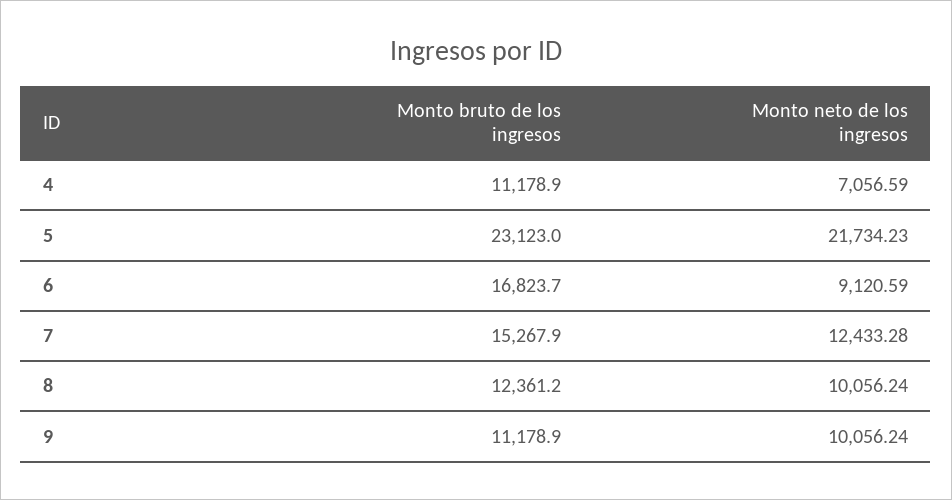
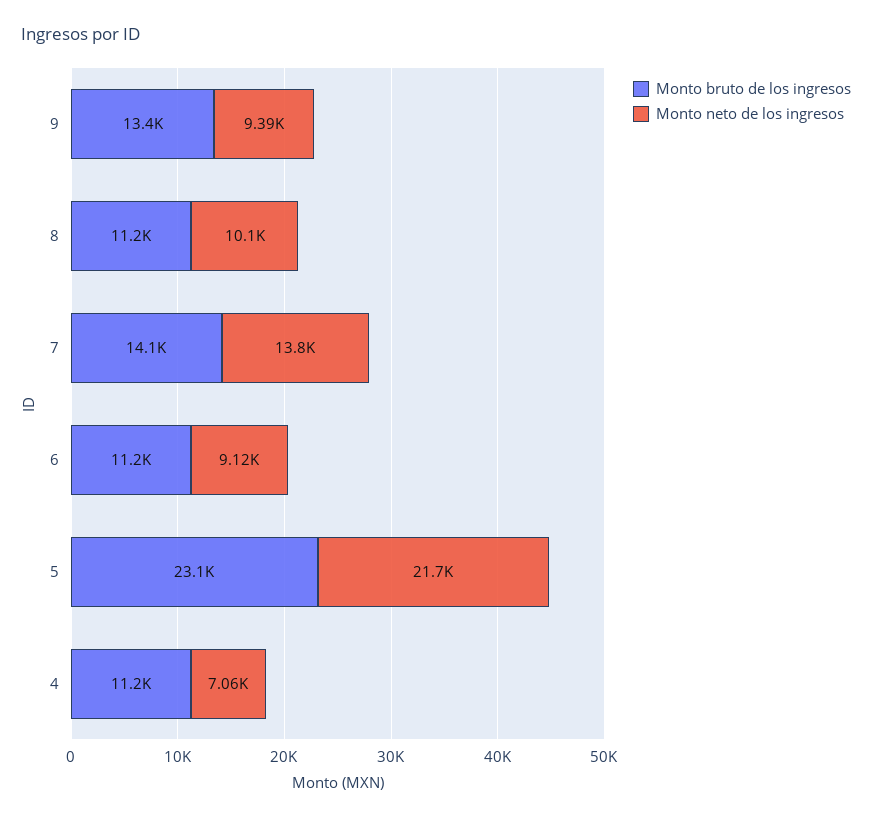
  {
    "Monto bruto de los ingresos": {
      "4": 11178.9,
      "5": 23123,
-     "6": 16823.7,
+     "6": 11200,
-     "7": 15267.9,
+     "7": 14100,
-     "8": 12361.2,
+     "8": 11200,
-     "9": 11178.9
+     "9": 13400
    },
    "Monto neto de los ingresos": {
      "4": 7056.59,
      "5": 21734.23,
      "6": 9120.59,
-     "7": 12433.28,
+     "7": 13800,
      "8": 10056.24,
-     "9": 10056.24
+     "9": 9390
    }
  }

